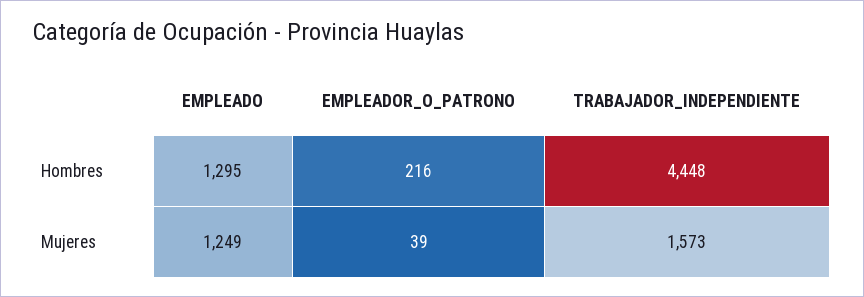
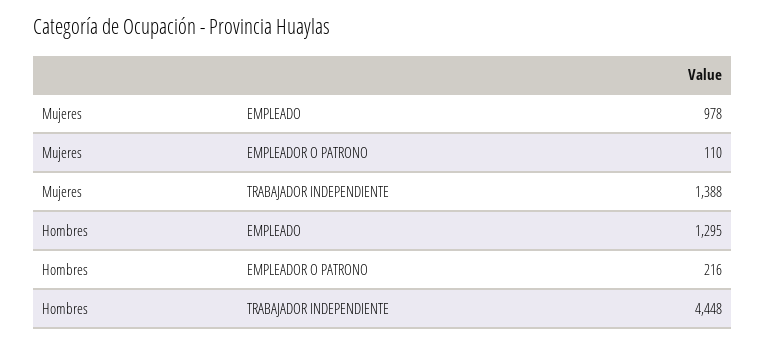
  {
    "EMPLEADO": {
      "Hombres": 1295,
-     "Mujeres": 1249
+     "Mujeres": 978
    },
    "EMPLEADOR_O_PATRONO": {
      "Hombres": 216,
-     "Mujeres": 39
+     "Mujeres": 110
    },
    "TRABAJADOR_INDEPENDIENTE": {
      "Hombres": 4448,
-     "Mujeres": 1573
+     "Mujeres": 1388
    }
  }

